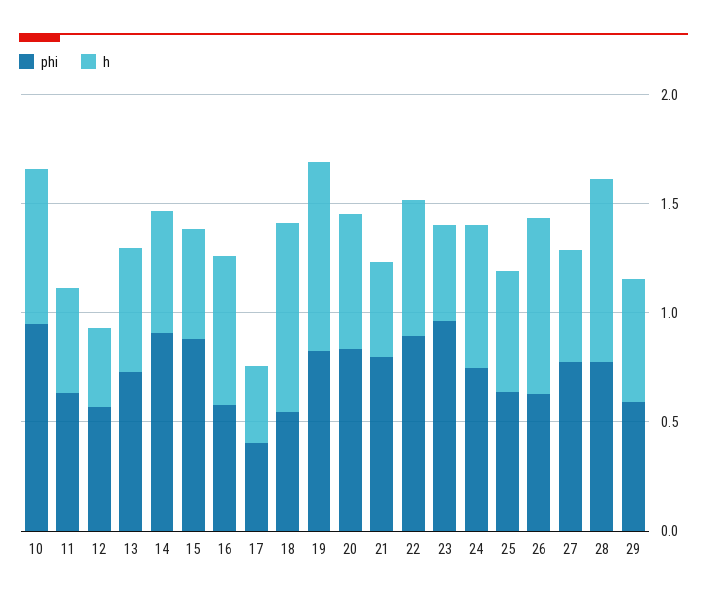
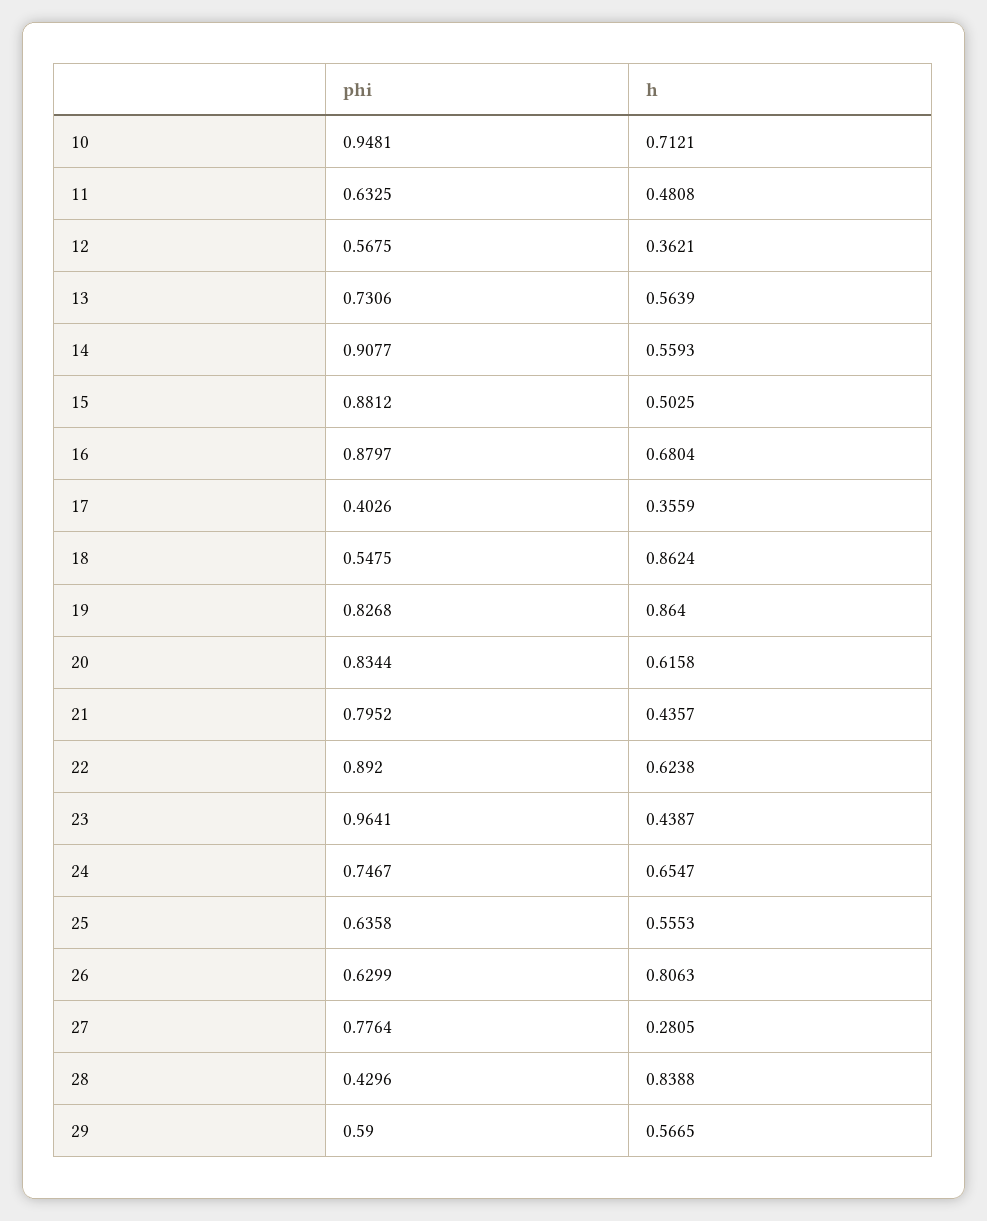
  {
    "phi": {
      "10": 0.9481,
      "11": 0.6325,
      "12": 0.5675,
      "13": 0.7306,
      "14": 0.9077,
      "15": 0.8812,
-     "16": 0.6,
+     "16": 0.8797,
      "17": 0.4026,
      "18": 0.5475,
      "19": 0.8268,
      "20": 0.8344,
      "21": 0.7952,
      "22": 0.892,
      "23": 0.9641,
      "24": 0.7467,
      "25": 0.6358,
      "26": 0.6299,
      "27": 0.7764,
-     "28": 0.8,
+     "28": 0.4296,
      "29": 0.59
    },
    "h": {
      "10": 0.7121,
      "11": 0.4808,
      "12": 0.3621,
      "13": 0.5639,
      "14": 0.5593,
      "15": 0.5025,
      "16": 0.6804,
      "17": 0.3559,
      "18": 0.8624,
      "19": 0.864,
      "20": 0.6158,
      "21": 0.4357,
      "22": 0.6238,
      "23": 0.4387,
      "24": 0.6547,
      "25": 0.5553,
      "26": 0.8063,
-     "27": 0.5,
+     "27": 0.2805,
      "28": 0.8388,
      "29": 0.5665
    }
  }

